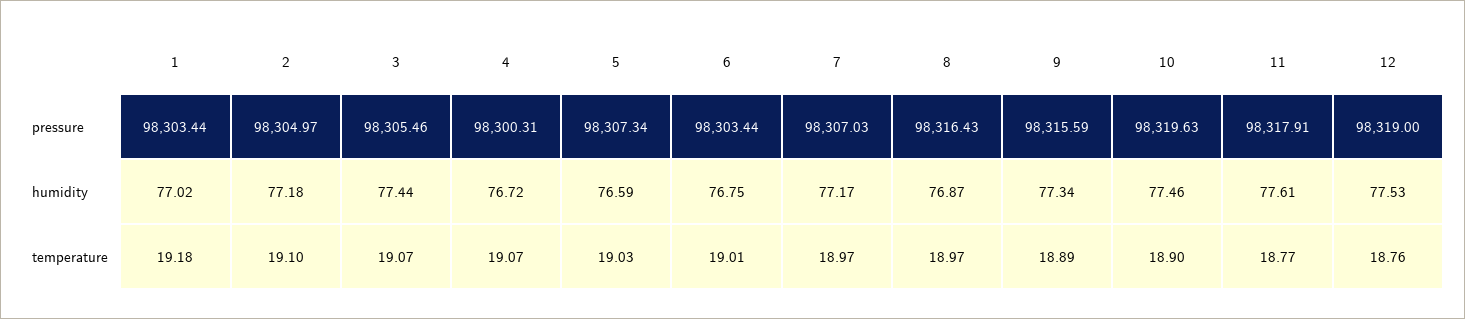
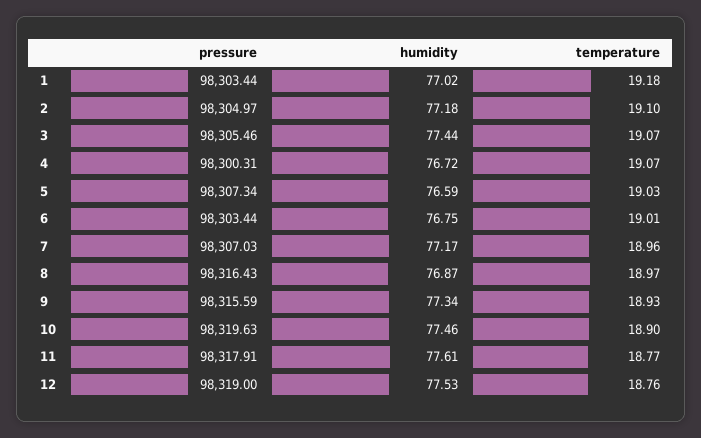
  {
    "1": {
      "pressure": 98303.44,
      "humidity": 77.02,
      "temperature": 19.18
    },
    "2": {
      "pressure": 98304.97,
      "humidity": 77.18,
      "temperature": 19.1
    },
    "3": {
      "pressure": 98305.46,
      "humidity": 77.44,
      "temperature": 19.07
    },
    "4": {
      "pressure": 98300.31,
      "humidity": 76.72,
      "temperature": 19.07
    },
    "5": {
      "pressure": 98307.34,
      "humidity": 76.59,
      "temperature": 19.03
    },
    "6": {
      "pressure": 98303.44,
      "humidity": 76.75,
      "temperature": 19.01
    },
    "7": {
      "pressure": 98307.03,
      "humidity": 77.17,
-     "temperature": 18.97
+     "temperature": 18.96
    },
    "8": {
      "pressure": 98316.43,
      "humidity": 76.87,
      "temperature": 18.97
    },
    "9": {
      "pressure": 98315.59,
      "humidity": 77.34,
-     "temperature": 18.89
+     "temperature": 18.93
    },
    "10": {
      "pressure": 98319.63,
      "humidity": 77.46,
      "temperature": 18.9
    },
    "11": {
      "pressure": 98317.91,
      "humidity": 77.61,
      "temperature": 18.77
    },
    "12": {
      "pressure": 98319,
      "humidity": 77.53,
      "temperature": 18.76
    }
  }

